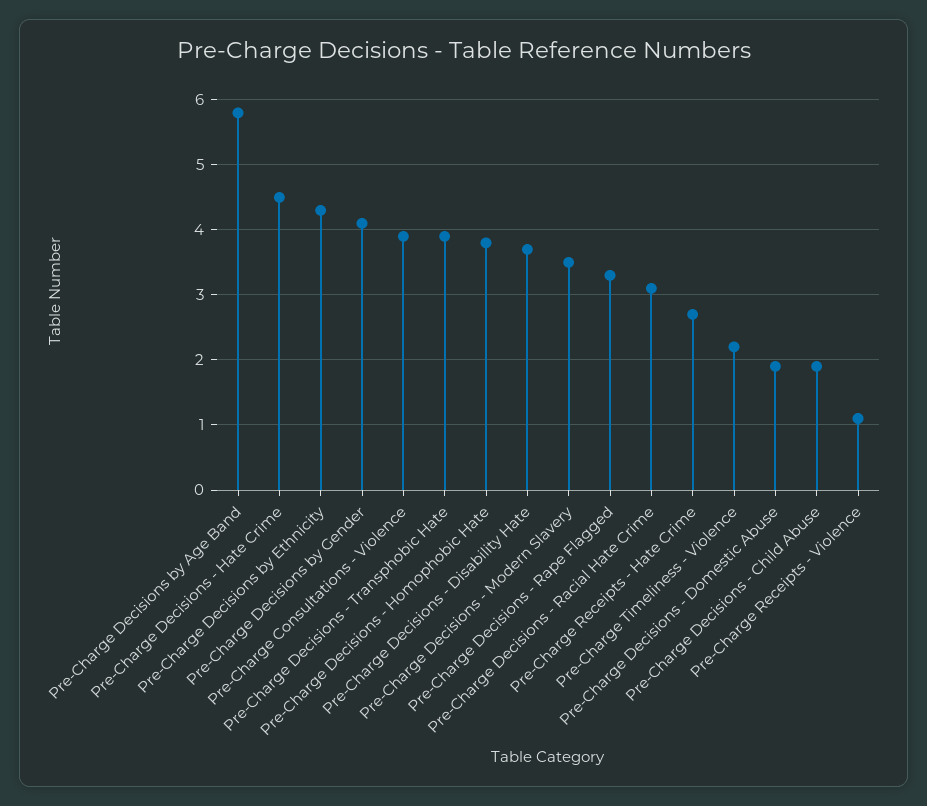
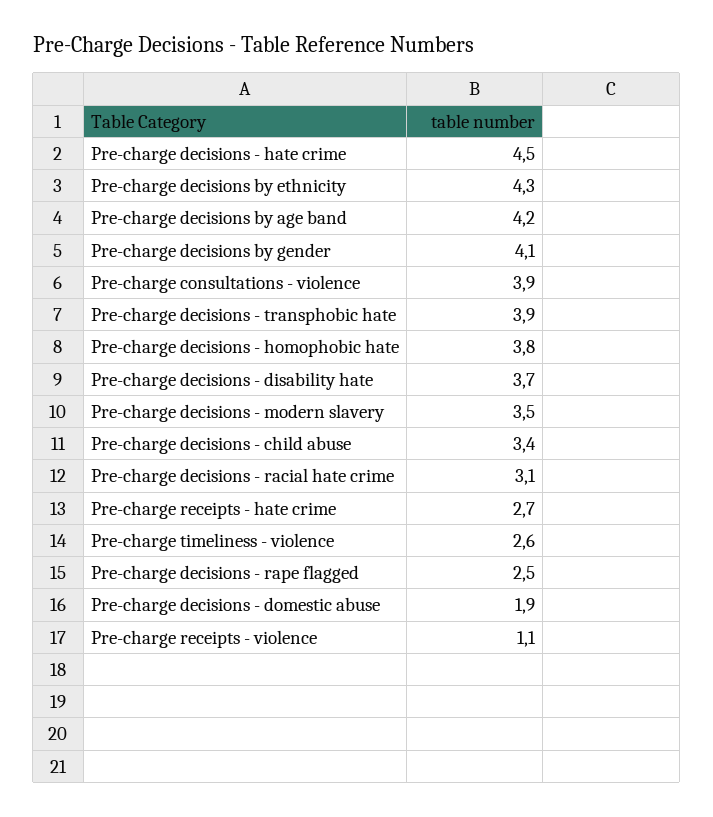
  {
-   "Pre-Charge Decisions by Age Band": 5.8,
+   "Pre-Charge Decisions by Age Band": 4.2,
    "Pre-Charge Decisions - Hate Crime": 4.5,
    "Pre-Charge Decisions by Ethnicity": 4.3,
    "Pre-Charge Decisions by Gender": 4.1,
    "Pre-Charge Consultations - Violence": 3.9,
    "Pre-Charge Decisions - Transphobic Hate": 3.9,
    "Pre-Charge Decisions - Homophobic Hate": 3.8,
    "Pre-Charge Decisions - Disability Hate": 3.7,
    "Pre-Charge Decisions - Modern Slavery": 3.5,
-   "Pre-Charge Decisions - Rape Flagged": 3.3,
+   "Pre-Charge Decisions - Rape Flagged": 2.5,
    "Pre-Charge Decisions - Racial Hate Crime": 3.1,
    "Pre-Charge Receipts - Hate Crime": 2.7,
-   "Pre-Charge Timeliness - Violence": 2.2,
+   "Pre-Charge Timeliness - Violence": 2.6,
    "Pre-Charge Decisions - Domestic Abuse": 1.9,
-   "Pre-Charge Decisions - Child Abuse": 1.9,
+   "Pre-Charge Decisions - Child Abuse": 3.4,
    "Pre-Charge Receipts - Violence": 1.1
  }

